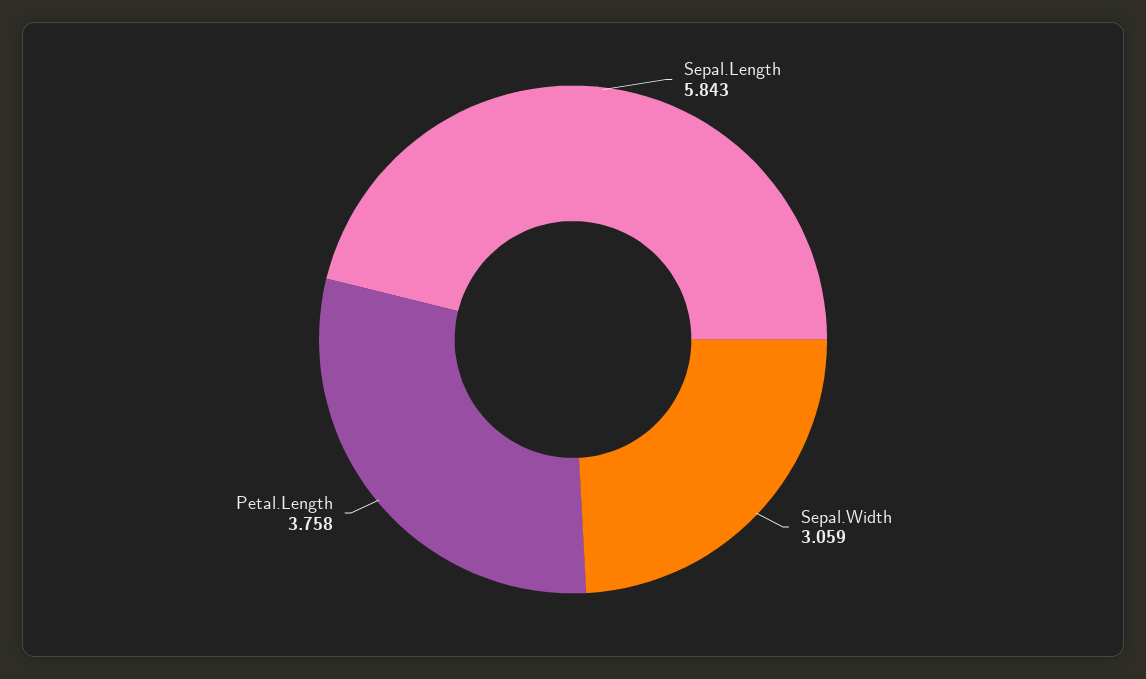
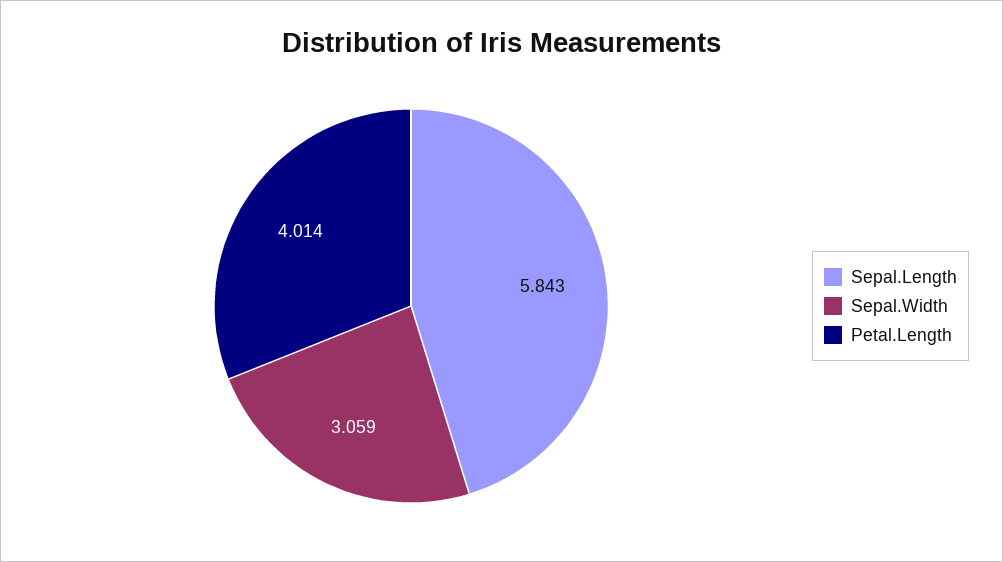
  {
    "Sepal.Length": 5.843,
    "Sepal.Width": 3.059,
-   "Petal.Length": 3.758
+   "Petal.Length": 4.014
  }

